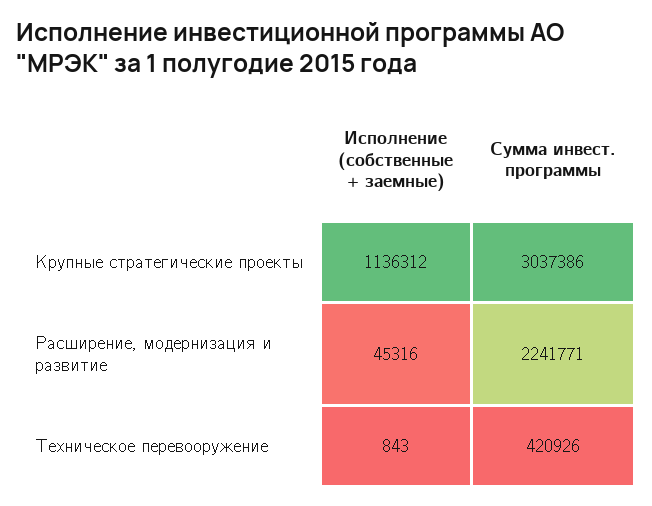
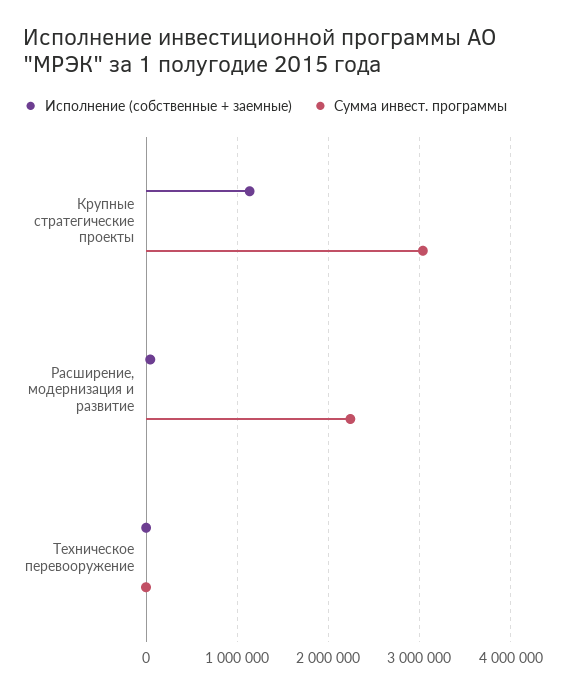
  {
    "Исполнение (собственные + заемные)": {
      "Крупные стратегические проекты": 1136312,
      "Расширение, модернизация и развитие": 45316,
      "Техническое перевооружение": 843
    },
    "Сумма инвест. программы": {
      "Крупные стратегические проекты": 3037386,
      "Расширение, модернизация и развитие": 2241771,
-     "Техническое перевооружение": 420926
+     "Техническое перевооружение": 0
    }
  }

